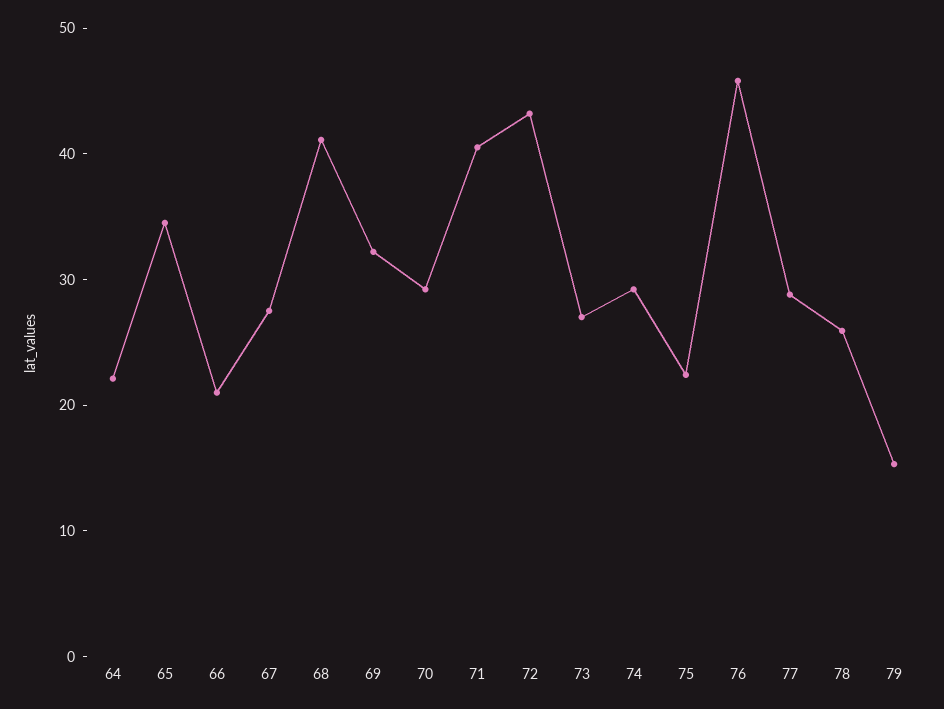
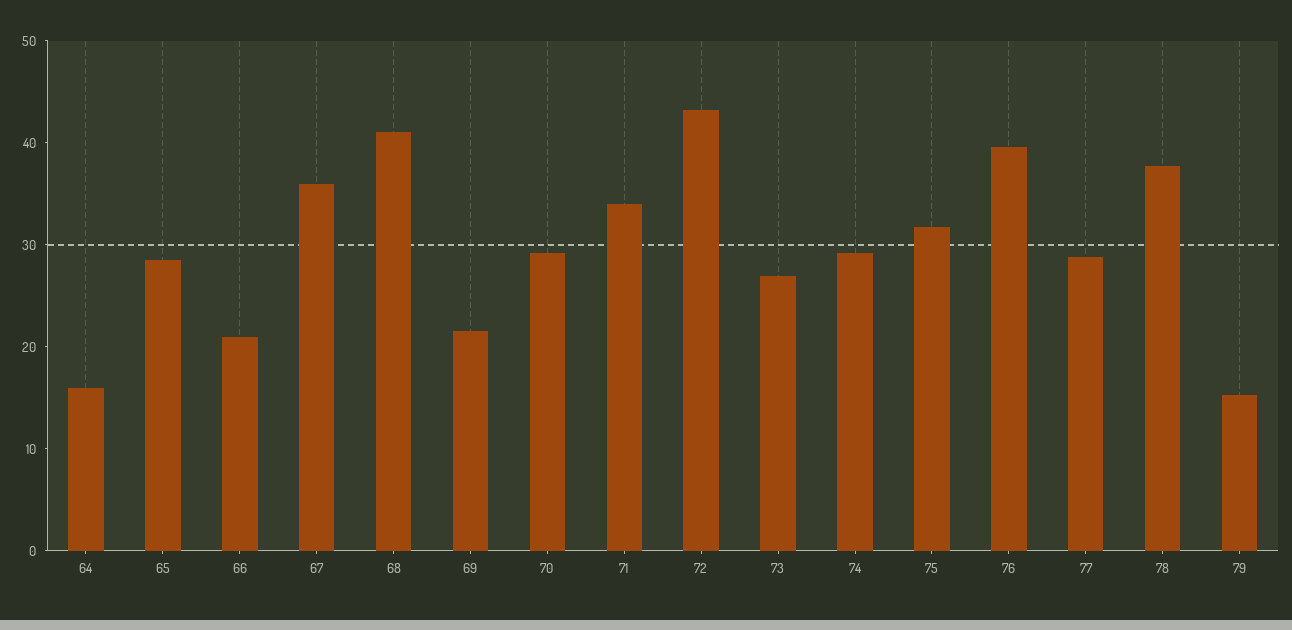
  {
-   "64": 22,
+   "64": 16,
-   "65": 34,
+   "65": 28,
    "66": 22,
-   "67": 28,
+   "67": 36,
    "68": 42,
-   "69": 32,
+   "69": 22,
    "70": 30,
-   "71": 40,
+   "71": 34,
    "72": 44,
    "73": 28,
    "74": 30,
-   "75": 22,
+   "75": 32,
-   "76": 46,
+   "76": 40,
    "77": 28,
-   "78": 26,
+   "78": 38,
    "79": 16
  }

